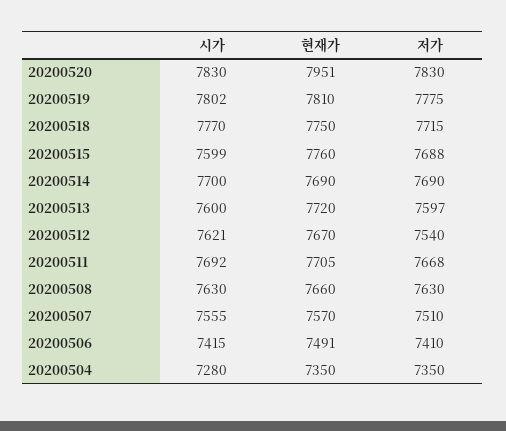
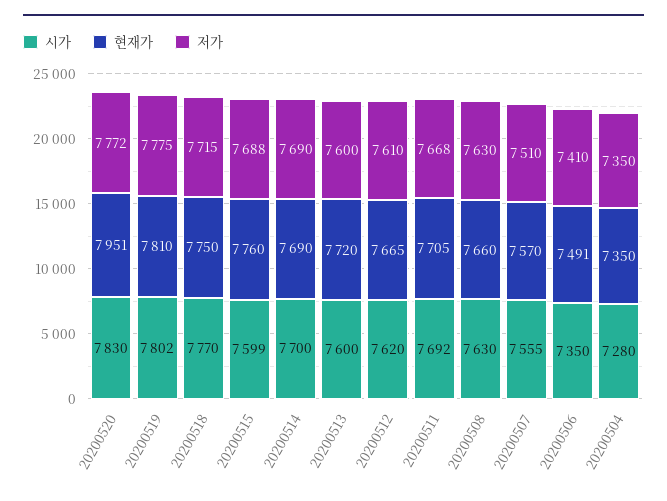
  {
    "시가": {
      "20200520": 7830,
      "20200519": 7802,
      "20200518": 7770,
      "20200515": 7599,
      "20200514": 7700,
      "20200513": 7600,
-     "20200512": 7621,
+     "20200512": 7620,
      "20200511": 7692,
      "20200508": 7630,
      "20200507": 7555,
-     "20200506": 7415,
+     "20200506": 7350,
      "20200504": 7280
    },
    "현재가": {
      "20200520": 7951,
      "20200519": 7810,
      "20200518": 7750,
      "20200515": 7760,
      "20200514": 7690,
      "20200513": 7720,
-     "20200512": 7670,
+     "20200512": 7665,
      "20200511": 7705,
      "20200508": 7660,
      "20200507": 7570,
      "20200506": 7491,
      "20200504": 7350
    },
    "저가": {
-     "20200520": 7830,
+     "20200520": 7772,
      "20200519": 7775,
      "20200518": 7715,
      "20200515": 7688,
      "20200514": 7690,
-     "20200513": 7597,
+     "20200513": 7600,
-     "20200512": 7540,
+     "20200512": 7610,
      "20200511": 7668,
      "20200508": 7630,
      "20200507": 7510,
      "20200506": 7410,
      "20200504": 7350
    }
  }

